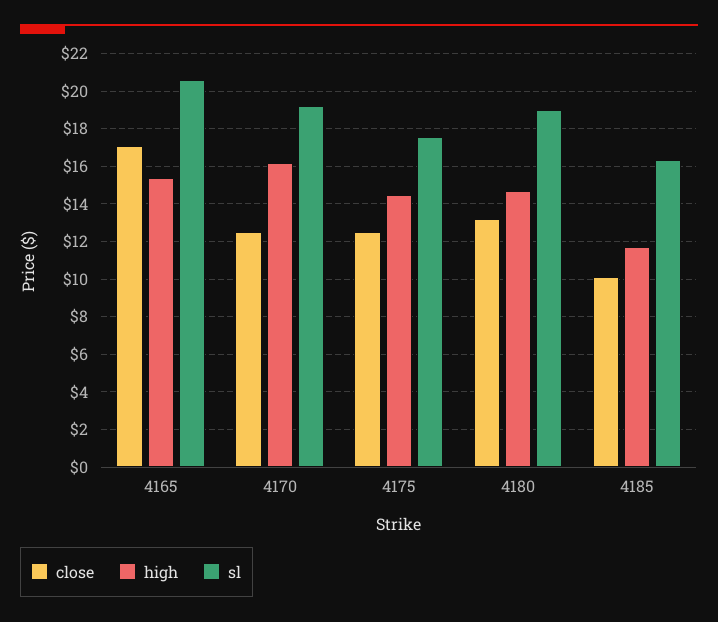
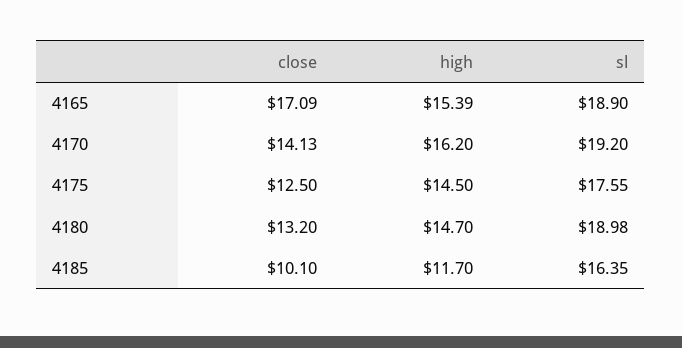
  {
    "close": {
      "4165": 17.09,
-     "4170": 12.5,
+     "4170": 14.13,
      "4175": 12.5,
      "4180": 13.2,
      "4185": 10.1
    },
    "high": {
      "4165": 15.39,
      "4170": 16.2,
      "4175": 14.5,
      "4180": 14.7,
      "4185": 11.7
    },
    "sl": {
-     "4165": 20.5,
+     "4165": 18.9,
      "4170": 19.2,
      "4175": 17.55,
      "4180": 18.98,
      "4185": 16.35
    }
  }

